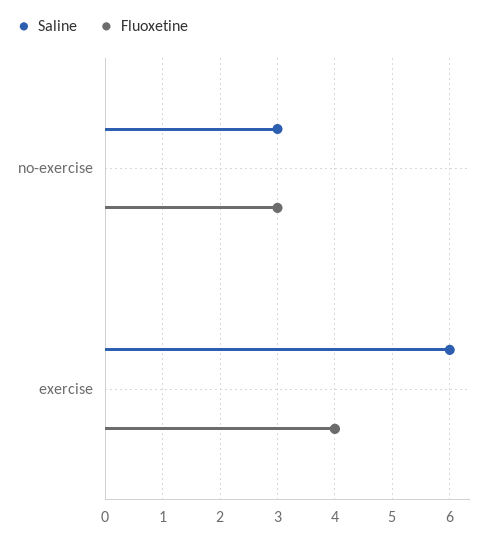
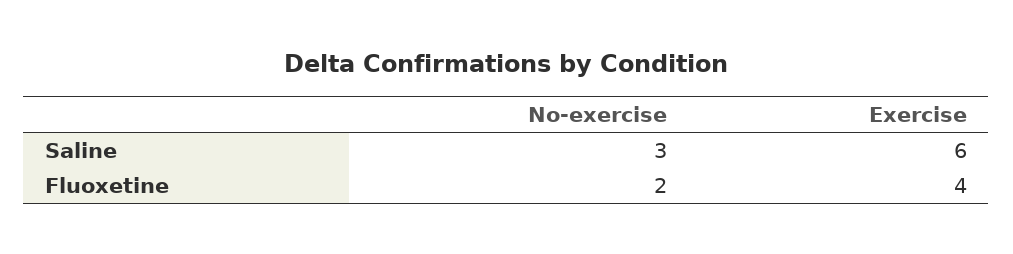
  {
    "Saline": {
      "no-exercise": 3,
      "exercise": 6
    },
    "Fluoxetine": {
-     "no-exercise": 3,
+     "no-exercise": 2,
      "exercise": 4
    }
  }

